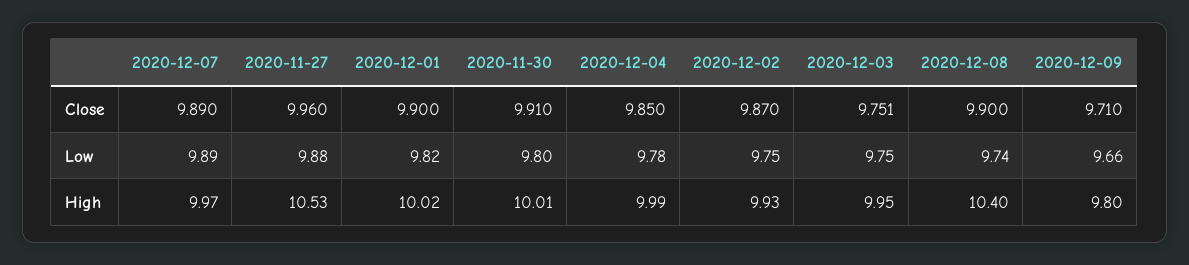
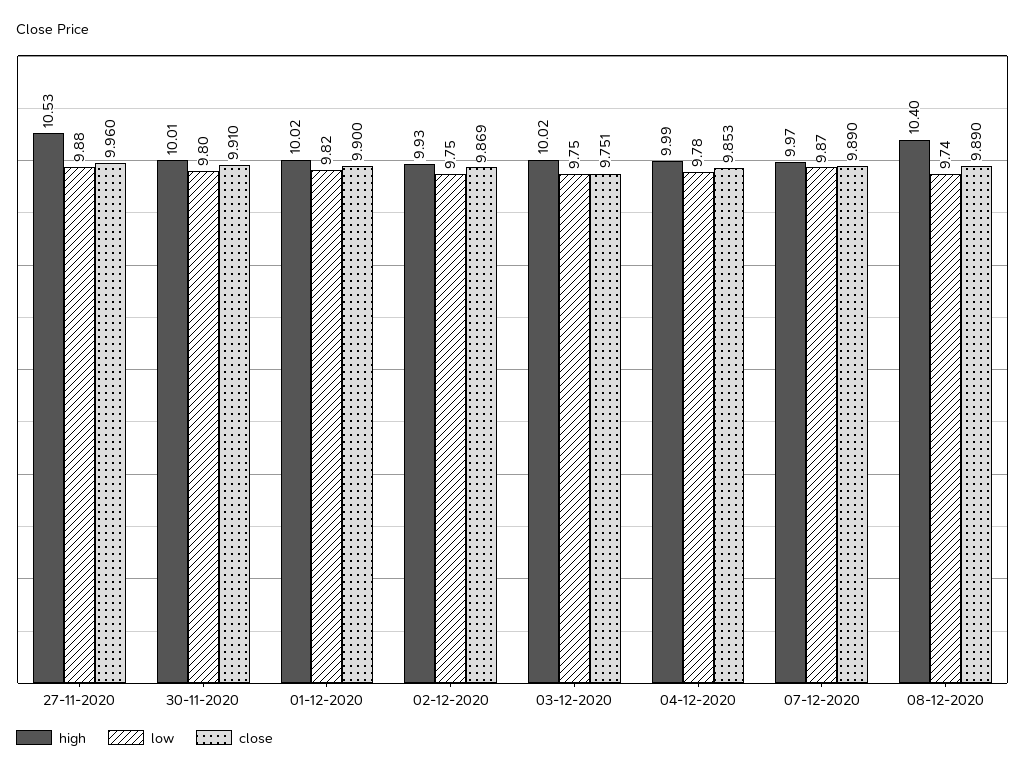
  {
    "Close": {
      "2020-12-07": 9.89,
      "2020-11-27": 9.96,
      "2020-12-01": 9.9,
      "2020-11-30": 9.91,
-     "2020-12-04": 9.85,
+     "2020-12-04": 9.853,
-     "2020-12-02": 9.87,
+     "2020-12-02": 9.869,
      "2020-12-03": 9.751,
-     "2020-12-08": 9.9,
+     "2020-12-08": 9.89
-     "2020-12-09": 9.71
    },
    "Low": {
-     "2020-12-07": 9.89,
+     "2020-12-07": 9.87,
      "2020-11-27": 9.88,
      "2020-12-01": 9.82,
      "2020-11-30": 9.8,
      "2020-12-04": 9.78,
      "2020-12-02": 9.75,
      "2020-12-03": 9.75,
-     "2020-12-08": 9.74,
+     "2020-12-08": 9.74
-     "2020-12-09": 9.66
    },
    "High": {
      "2020-12-07": 9.97,
      "2020-11-27": 10.53,
      "2020-12-01": 10.02,
      "2020-11-30": 10.01,
      "2020-12-04": 9.99,
      "2020-12-02": 9.93,
-     "2020-12-03": 9.95,
+     "2020-12-03": 10.02,
-     "2020-12-08": 10.4,
+     "2020-12-08": 10.4
-     "2020-12-09": 9.8
    }
  }

